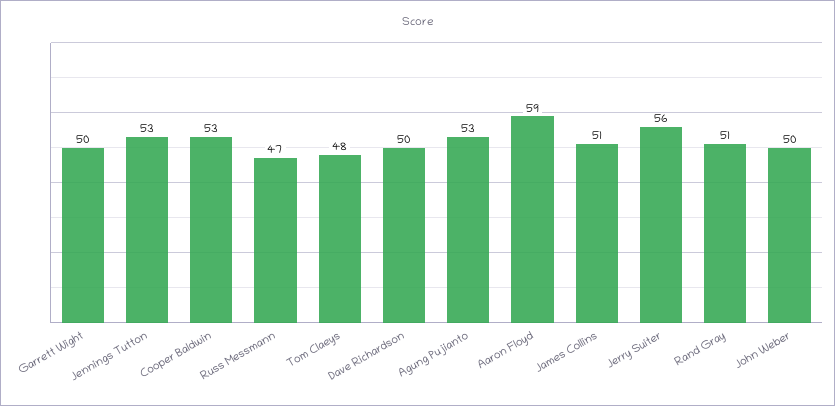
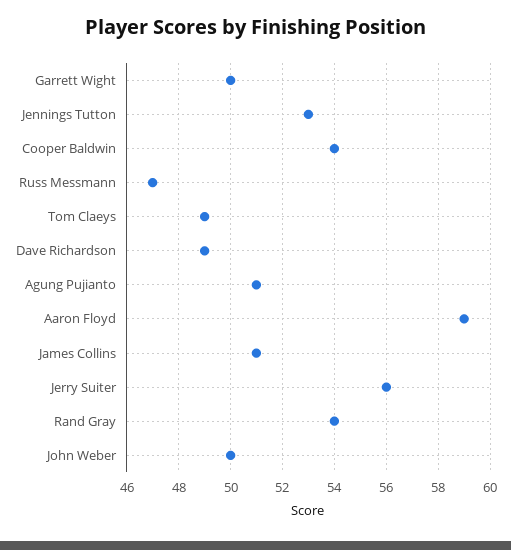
  {
    "Garrett Wight": 50,
    "Jennings Tutton": 53,
-   "Cooper Baldwin": 53,
+   "Cooper Baldwin": 54,
    "Russ Messmann": 47,
-   "Tom Claeys": 48,
+   "Tom Claeys": 49,
-   "Dave Richardson": 50,
+   "Dave Richardson": 49,
-   "Agung Pujianto": 53,
+   "Agung Pujianto": 51,
    "Aaron Floyd": 59,
    "James Collins": 51,
    "Jerry Suiter": 56,
-   "Rand Gray": 51,
+   "Rand Gray": 54,
    "John Weber": 50
  }

